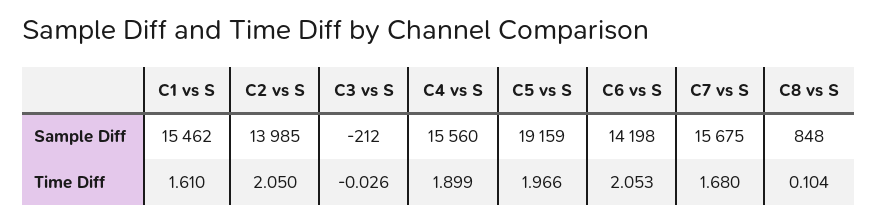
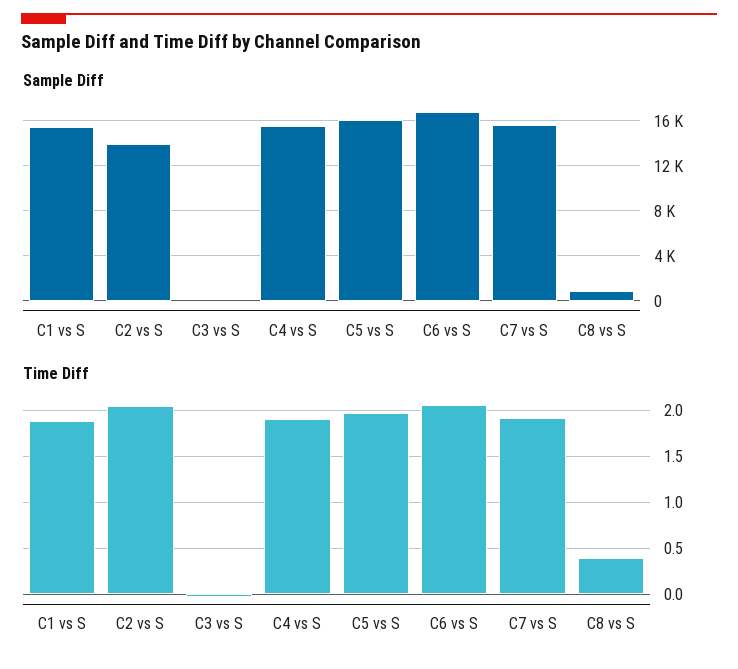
  {
    "Sample Diff": {
      "C1 vs S": 15462,
      "C2 vs S": 13985,
      "C3 vs S": -212,
      "C4 vs S": 15560,
-     "C5 vs S": 19159,
+     "C5 vs S": 16000,
-     "C6 vs S": 14198,
+     "C6 vs S": 17000,
      "C7 vs S": 15675,
      "C8 vs S": 848
    },
    "Time Diff": {
-     "C1 vs S": 1.61,
+     "C1 vs S": 1.9,
      "C2 vs S": 2.05,
      "C3 vs S": -0.026,
      "C4 vs S": 1.899,
      "C5 vs S": 1.966,
      "C6 vs S": 2.053,
-     "C7 vs S": 1.68,
+     "C7 vs S": 1.9,
-     "C8 vs S": 0.104
+     "C8 vs S": 0.4
    }
  }

